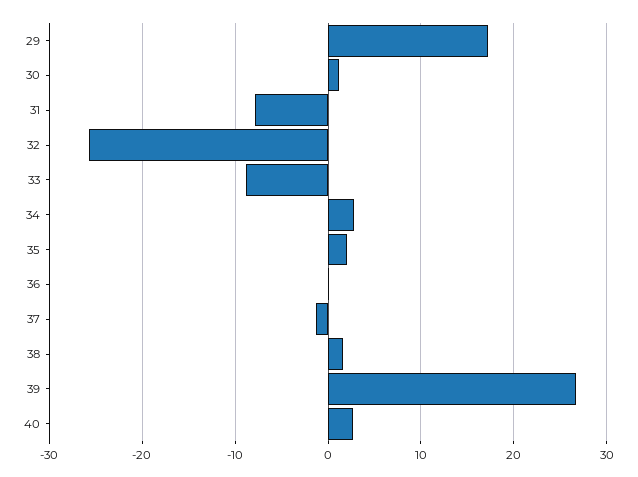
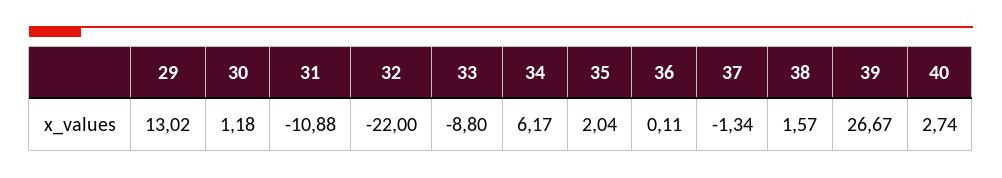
  {
-   "29": 17,
+   "29": 13.02,
    "30": 1.18,
-   "31": -8,
+   "31": -10.88,
-   "32": -26,
+   "32": -22,
    "33": -8.8,
-   "34": 3,
+   "34": 6.17,
    "35": 2.04,
    "36": 0.11,
    "37": -1.34,
    "38": 1.57,
    "39": 26.67,
    "40": 2.74
  }

